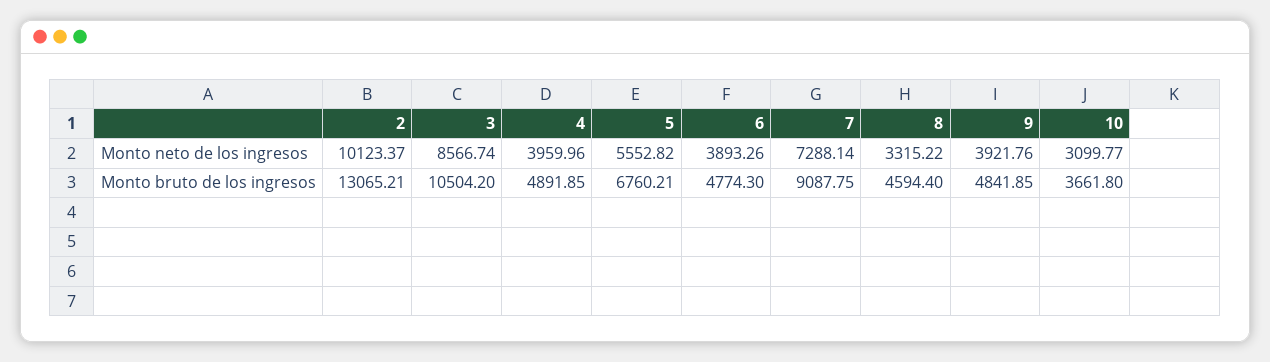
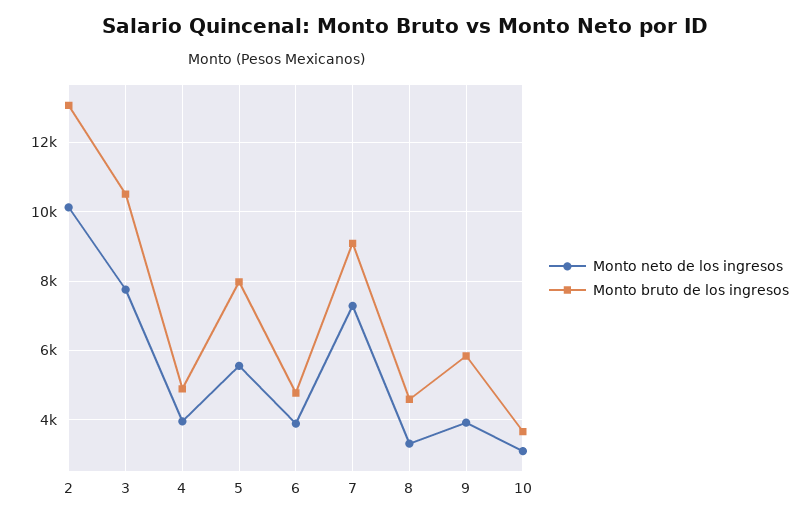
  {
    "Monto neto de los ingresos": {
      "2": 10123.37,
-     "3": 8566.74,
+     "3": 7800,
      "4": 3959.96,
      "5": 5552.82,
      "6": 3893.26,
      "7": 7288.14,
      "8": 3315.22,
      "9": 3921.76,
      "10": 3099.77
    },
    "Monto bruto de los ingresos": {
      "2": 13065.21,
      "3": 10504.2,
      "4": 4891.85,
-     "5": 6760.21,
+     "5": 8000,
      "6": 4774.3,
      "7": 9087.75,
      "8": 4594.4,
-     "9": 4841.85,
+     "9": 5800,
      "10": 3661.8
    }
  }

